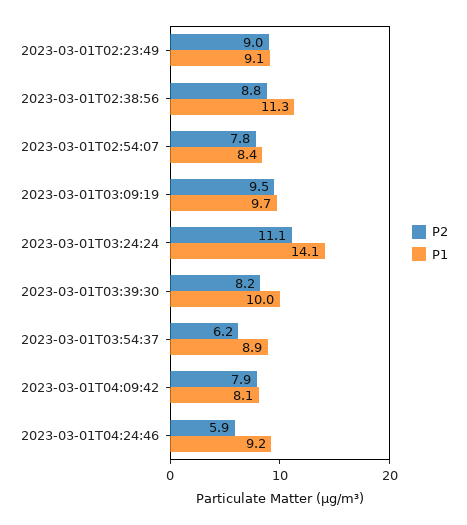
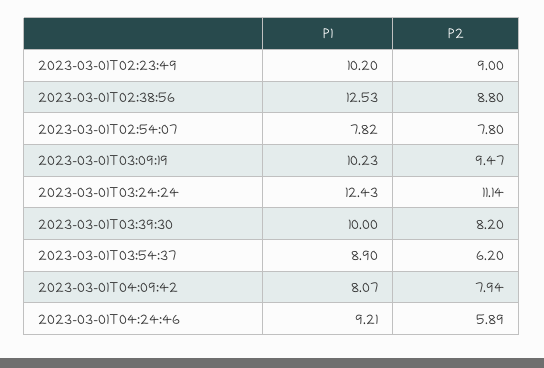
  {
    "P2": {
      "2023-03-01T02:23:49": 9,
      "2023-03-01T02:38:56": 8.8,
      "2023-03-01T02:54:07": 7.8,
      "2023-03-01T03:09:19": 9.47,
      "2023-03-01T03:24:24": 11.14,
      "2023-03-01T03:39:30": 8.2,
      "2023-03-01T03:54:37": 6.2,
      "2023-03-01T04:09:42": 7.94,
      "2023-03-01T04:24:46": 5.89
    },
    "P1": {
-     "2023-03-01T02:23:49": 9.1,
+     "2023-03-01T02:23:49": 10.2,
-     "2023-03-01T02:38:56": 11.3,
+     "2023-03-01T02:38:56": 12.53,
-     "2023-03-01T02:54:07": 8.4,
+     "2023-03-01T02:54:07": 7.82,
-     "2023-03-01T03:09:19": 9.7,
+     "2023-03-01T03:09:19": 10.23,
-     "2023-03-01T03:24:24": 14.1,
+     "2023-03-01T03:24:24": 12.43,
      "2023-03-01T03:39:30": 10,
      "2023-03-01T03:54:37": 8.9,
      "2023-03-01T04:09:42": 8.07,
      "2023-03-01T04:24:46": 9.21
    }
  }

